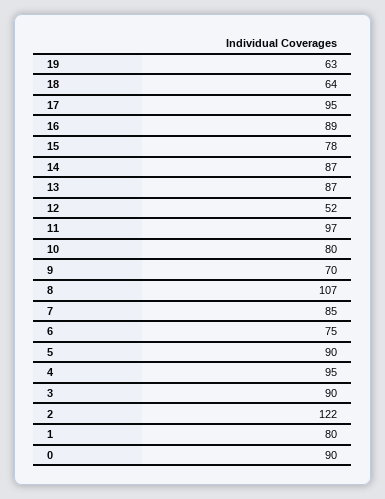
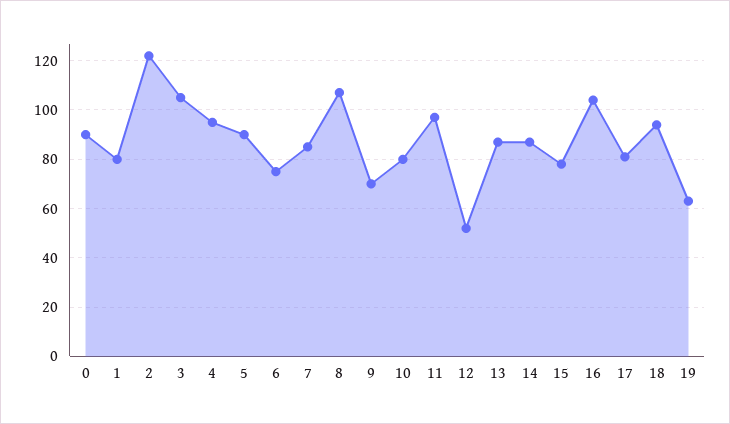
  {
    "19": 63,
-   "18": 64,
+   "18": 95,
-   "17": 95,
+   "17": 80,
-   "16": 89,
+   "16": 105,
    "15": 78,
    "14": 87,
    "13": 87,
    "12": 52,
    "11": 97,
    "10": 80,
    "9": 70,
    "8": 107,
    "7": 85,
    "6": 75,
    "5": 90,
    "4": 95,
-   "3": 90,
+   "3": 105,
    "2": 122,
    "1": 80,
    "0": 90
  }

